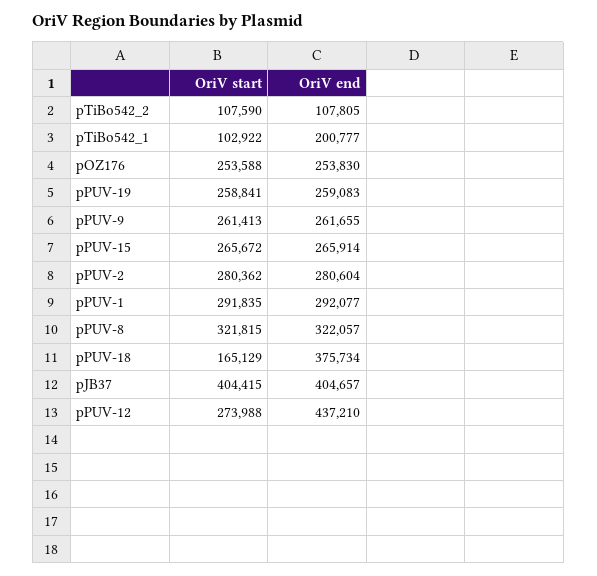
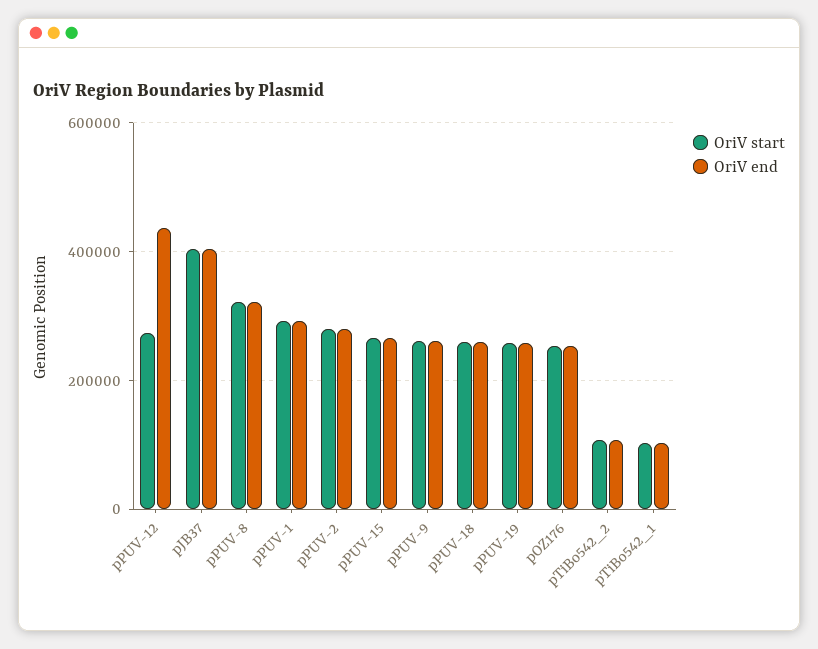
  {
    "OriV start": {
      "pTiBo542_2": 107590,
      "pTiBo542_1": 102922,
      "pOZ176": 253588,
      "pPUV-19": 258841,
      "pPUV-9": 261413,
      "pPUV-15": 265672,
      "pPUV-2": 280362,
      "pPUV-1": 291835,
      "pPUV-8": 321815,
-     "pPUV-18": 165129,
+     "pPUV-18": 260000,
      "pJB37": 404415,
      "pPUV-12": 273988
    },
    "OriV end": {
      "pTiBo542_2": 107805,
-     "pTiBo542_1": 200777,
+     "pTiBo542_1": 100000,
      "pOZ176": 253830,
      "pPUV-19": 259083,
      "pPUV-9": 261655,
      "pPUV-15": 265914,
      "pPUV-2": 280604,
      "pPUV-1": 292077,
      "pPUV-8": 322057,
-     "pPUV-18": 375734,
+     "pPUV-18": 260000,
      "pJB37": 404657,
      "pPUV-12": 437210
    }
  }

